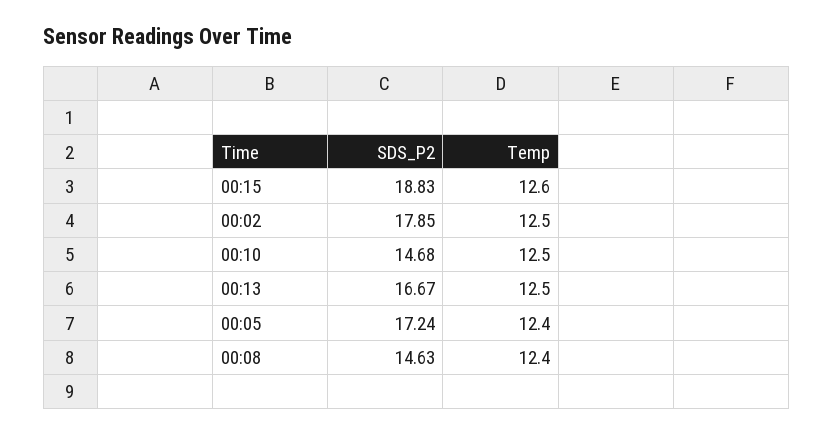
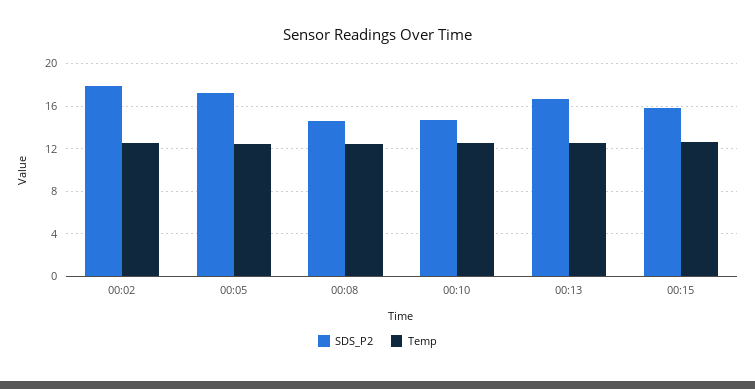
  {
    "SDS_P2": {
-     "00:15": 18.83,
+     "00:15": 16,
      "00:02": 17.85,
      "00:10": 14.68,
      "00:13": 16.67,
      "00:05": 17.24,
      "00:08": 14.63
    },
    "Temp": {
      "00:15": 12.6,
      "00:02": 12.5,
      "00:10": 12.5,
      "00:13": 12.5,
      "00:05": 12.4,
      "00:08": 12.4
    }
  }

